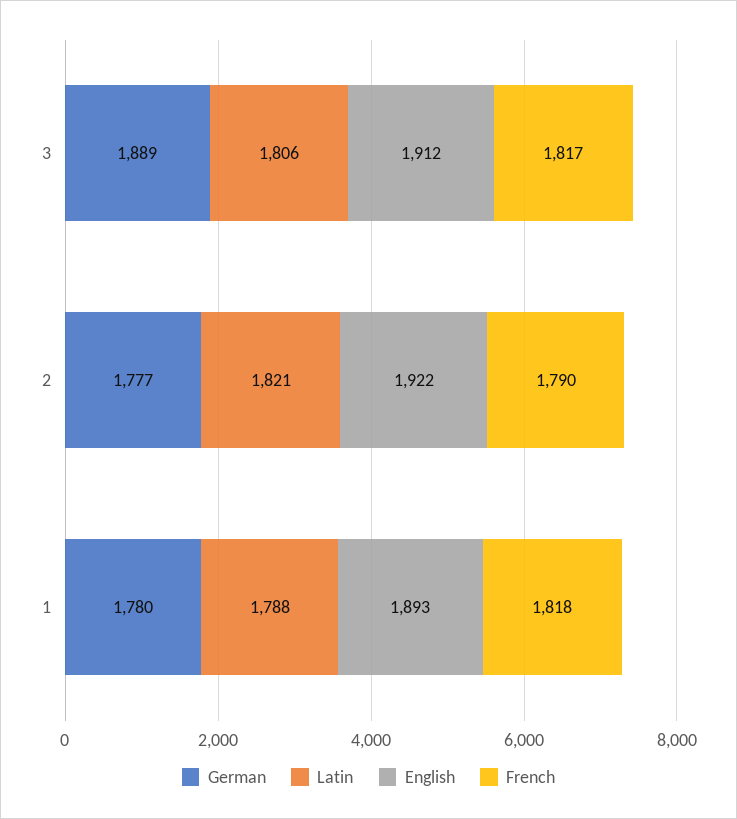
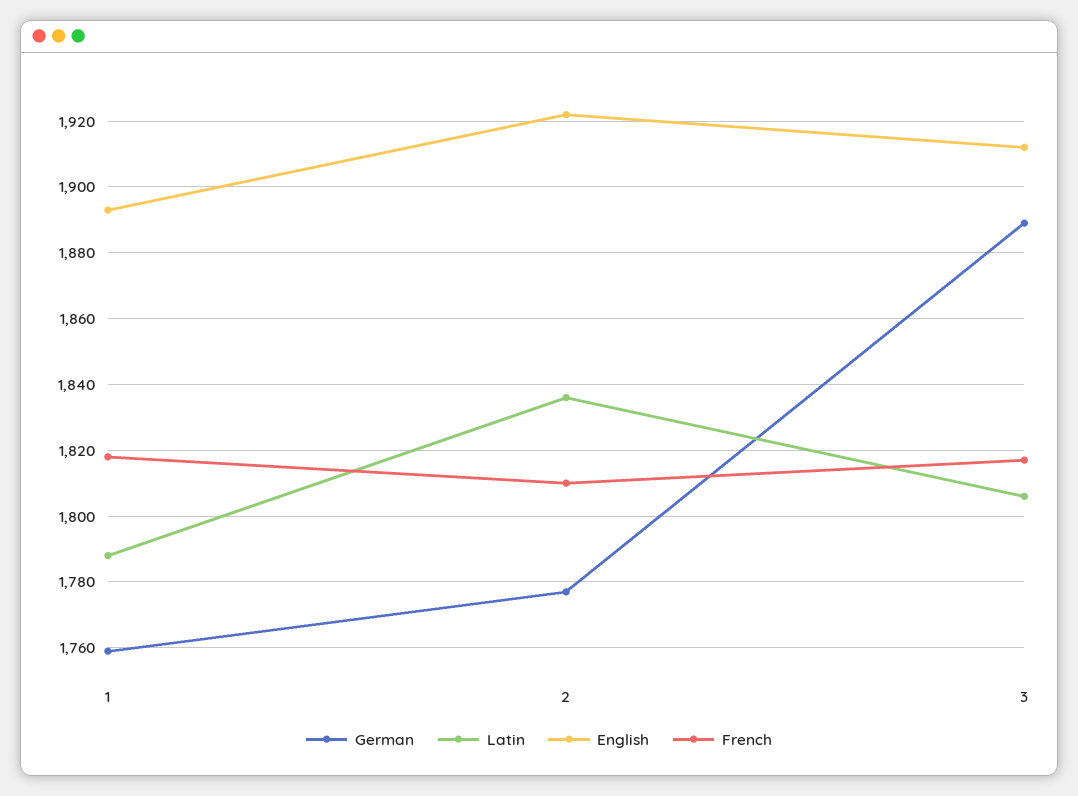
  {
    "German": {
      "3": 1889,
      "2": 1777,
-     "1": 1780
+     "1": 1760
    },
    "Latin": {
      "3": 1806,
-     "2": 1821,
+     "2": 1835,
      "1": 1788
    },
    "English": {
      "3": 1912,
      "2": 1922,
      "1": 1893
    },
    "French": {
      "3": 1817,
-     "2": 1790,
+     "2": 1810,
      "1": 1818
    }
  }

